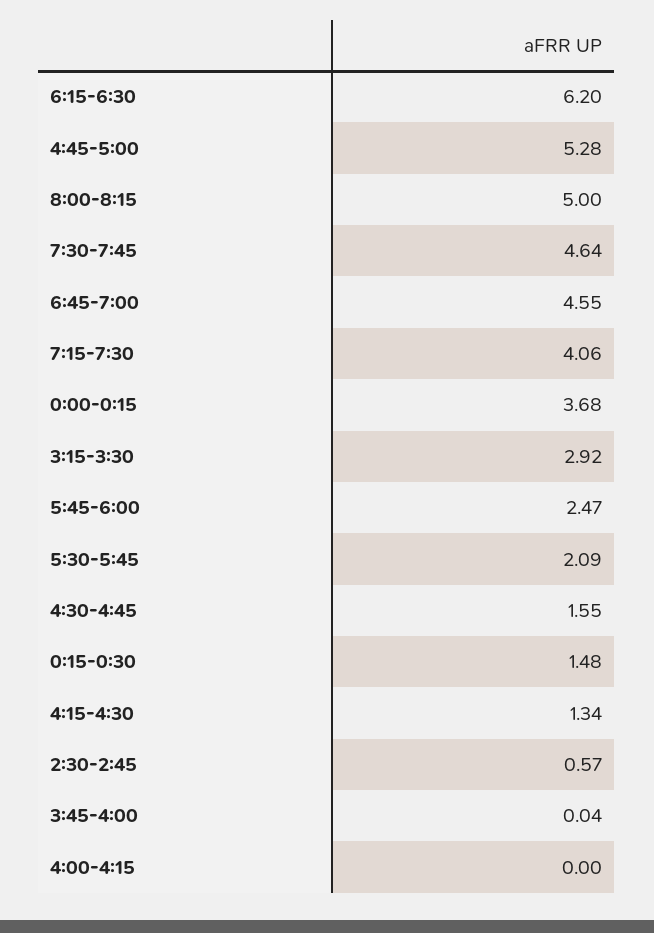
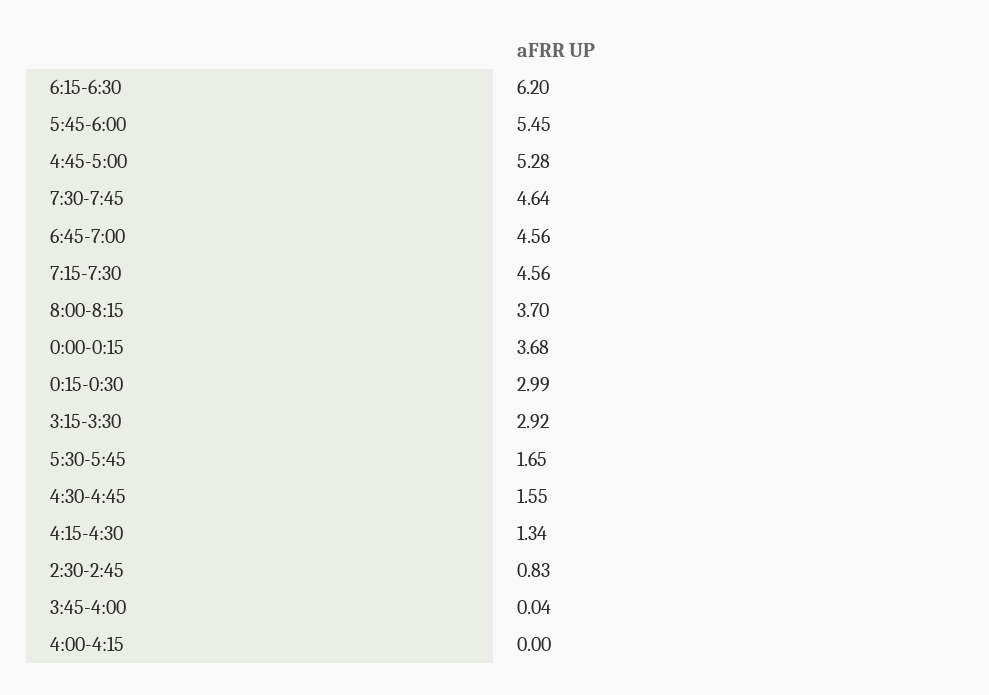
  {
    "6:15-6:30": 6.2,
    "4:45-5:00": 5.28,
-   "8:00-8:15": 5,
+   "8:00-8:15": 3.7,
    "7:30-7:45": 4.64,
-   "6:45-7:00": 4.55,
+   "6:45-7:00": 4.56,
-   "7:15-7:30": 4.06,
+   "7:15-7:30": 4.56,
    "0:00-0:15": 3.68,
    "3:15-3:30": 2.92,
-   "5:45-6:00": 2.47,
+   "5:45-6:00": 5.45,
-   "5:30-5:45": 2.09,
+   "5:30-5:45": 1.65,
    "4:30-4:45": 1.55,
-   "0:15-0:30": 1.48,
+   "0:15-0:30": 2.99,
    "4:15-4:30": 1.34,
-   "2:30-2:45": 0.57,
+   "2:30-2:45": 0.83,
    "3:45-4:00": 0.04,
    "4:00-4:15": 0
  }

